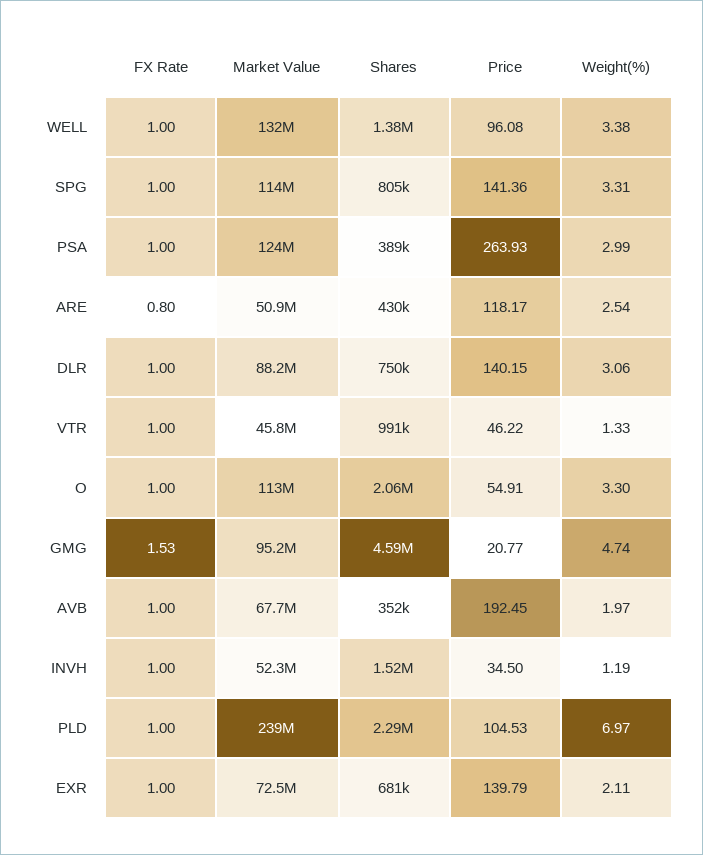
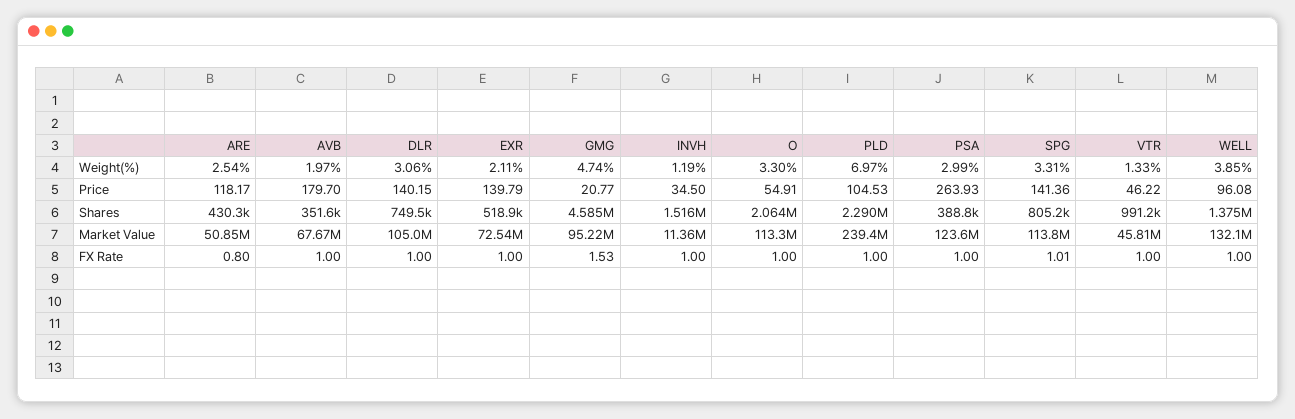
  {
    "FX Rate": {
      "WELL": 1,
-     "SPG": 1,
+     "SPG": 1.01,
      "PSA": 1,
      "ARE": 0.8,
      "DLR": 1,
      "VTR": 1,
      "O": 1,
      "GMG": 1.53,
      "AVB": 1,
      "INVH": 1,
      "PLD": 1,
      "EXR": 1
    },
    "Market Value": {
      "WELL": 132100000,
      "SPG": 113800000,
      "PSA": 123600000,
      "ARE": 50850000,
-     "DLR": 88200000,
+     "DLR": 105000000,
      "VTR": 45810000,
      "O": 113300000,
      "GMG": 95220000,
      "AVB": 67670000,
-     "INVH": 52300000,
+     "INVH": 11360000,
      "PLD": 239400000,
      "EXR": 72540000
    },
    "Shares": {
      "WELL": 1375000,
      "SPG": 805200,
      "PSA": 388800,
      "ARE": 430300,
      "DLR": 749500,
      "VTR": 991200,
      "O": 2064000,
      "GMG": 4585000,
      "AVB": 351600,
      "INVH": 1516000,
      "PLD": 2290000,
-     "EXR": 681000
+     "EXR": 518900
    },
    "Price": {
      "WELL": 96.08,
      "SPG": 141.36,
      "PSA": 263.93,
      "ARE": 118.17,
      "DLR": 140.15,
      "VTR": 46.22,
      "O": 54.91,
      "GMG": 20.77,
-     "AVB": 192.45,
+     "AVB": 179.7,
      "INVH": 34.5,
      "PLD": 104.53,
      "EXR": 139.79
    },
    "Weight(%)": {
-     "WELL": 3.38,
+     "WELL": 3.85,
      "SPG": 3.31,
      "PSA": 2.99,
      "ARE": 2.54,
      "DLR": 3.06,
      "VTR": 1.33,
      "O": 3.3,
      "GMG": 4.74,
      "AVB": 1.97,
      "INVH": 1.19,
      "PLD": 6.97,
      "EXR": 2.11
    }
  }

